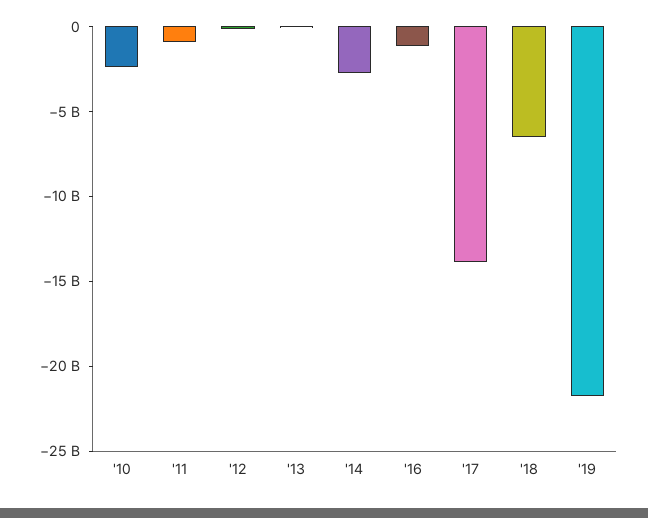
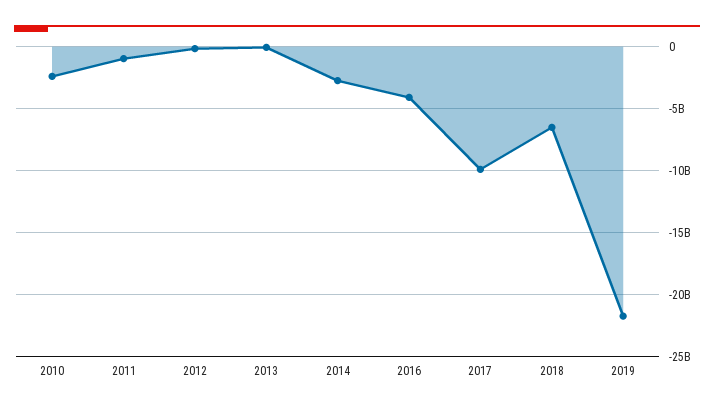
  {
    "'10": -2500000000,
    "'11": -1000000000,
    "'12": 0,
    "'13": 0,
    "'14": -2500000000,
-   "'16": -1000000000,
+   "'16": -4000000000,
-   "'17": -14000000000,
+   "'17": -10000000000,
    "'18": -6500000000,
    "'19": -21500000000
  }

